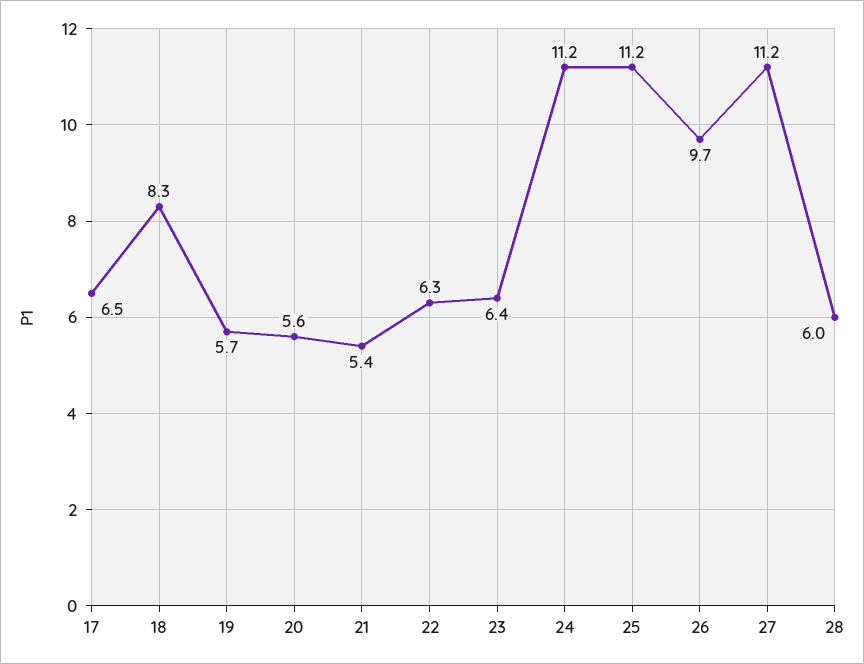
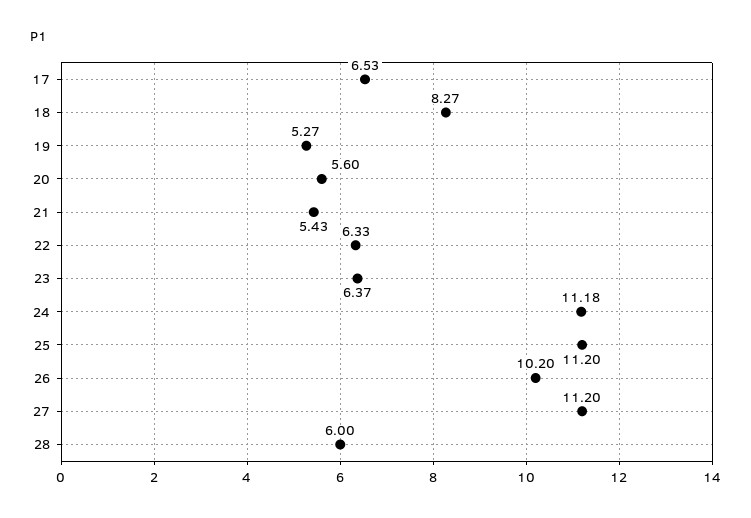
  {
    "17": 6.53,
    "18": 8.27,
-   "19": 5.7,
+   "19": 5.27,
    "20": 5.6,
    "21": 5.43,
    "22": 6.33,
    "23": 6.37,
    "24": 11.18,
    "25": 11.2,
-   "26": 9.7,
+   "26": 10.2,
    "27": 11.2,
    "28": 6
  }

